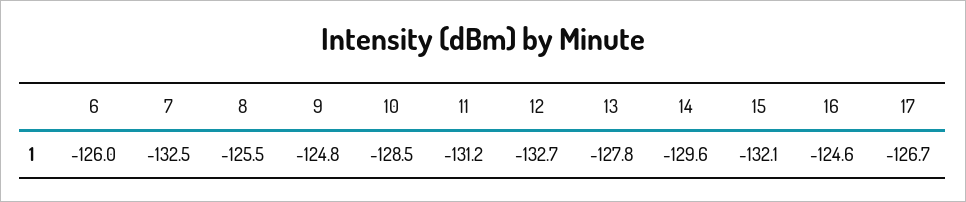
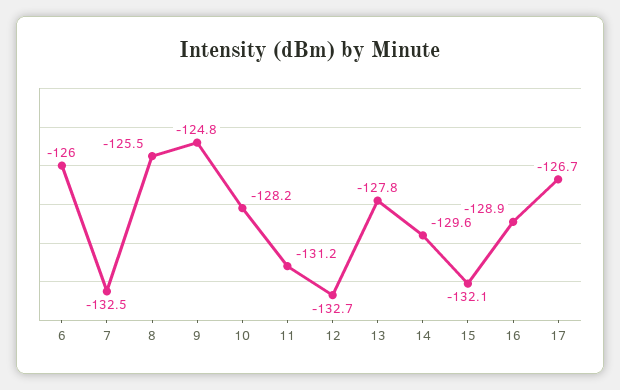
  {
    "6": -126,
    "7": -132.5,
    "8": -125.5,
    "9": -124.8,
-   "10": -128.5,
+   "10": -128.2,
    "11": -131.2,
    "12": -132.7,
    "13": -127.8,
    "14": -129.6,
    "15": -132.1,
-   "16": -124.6,
+   "16": -128.9,
    "17": -126.7
  }

